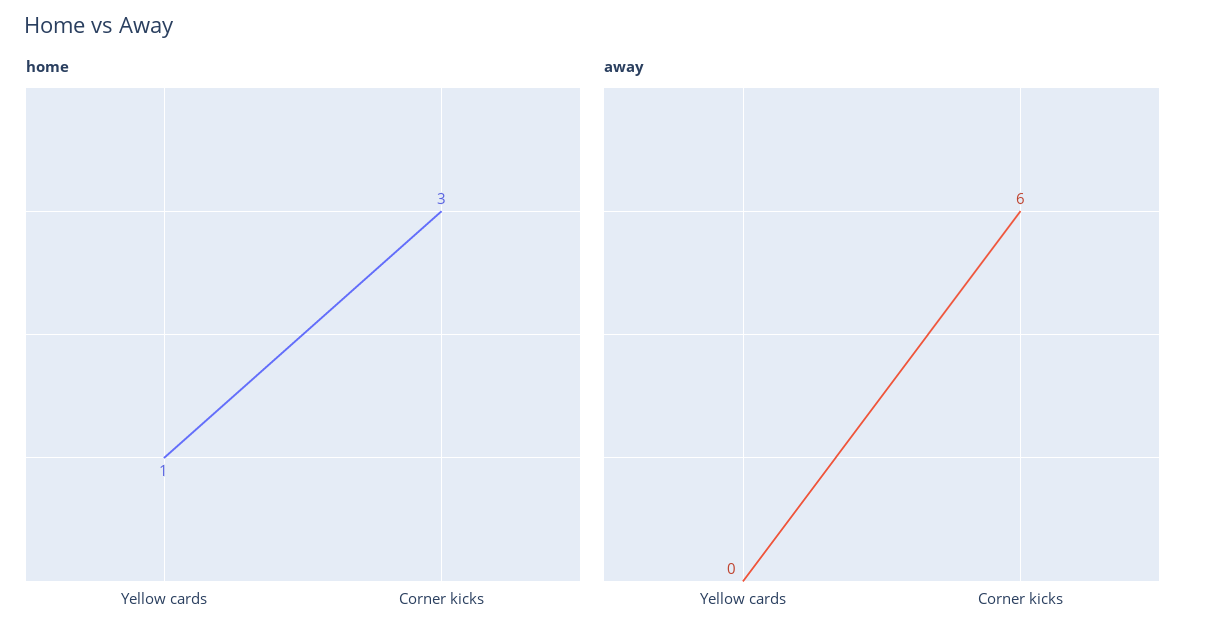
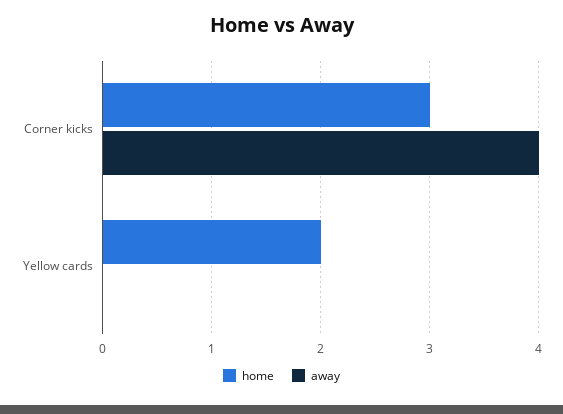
  {
    "home": {
-     "Yellow cards": 1,
+     "Yellow cards": 2,
      "Corner kicks": 3
    },
    "away": {
      "Yellow cards": 0,
-     "Corner kicks": 6
+     "Corner kicks": 4
    }
  }

